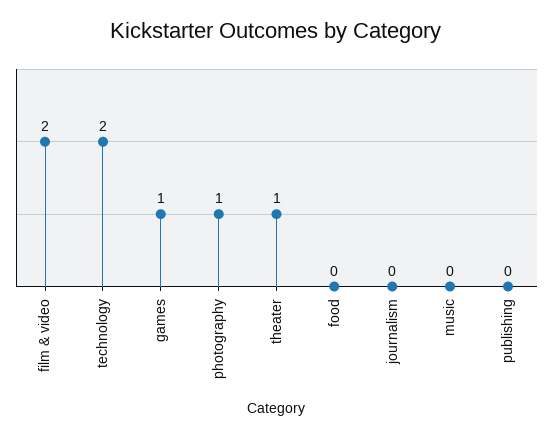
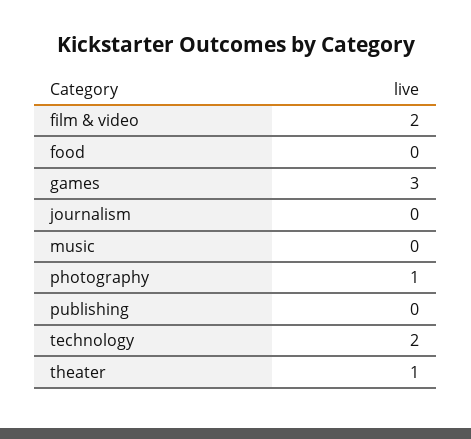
  {
    "film & video": 2,
    "technology": 2,
-   "games": 1,
+   "games": 3,
    "photography": 1,
    "theater": 1,
    "food": 0,
    "journalism": 0,
    "music": 0,
    "publishing": 0
  }

